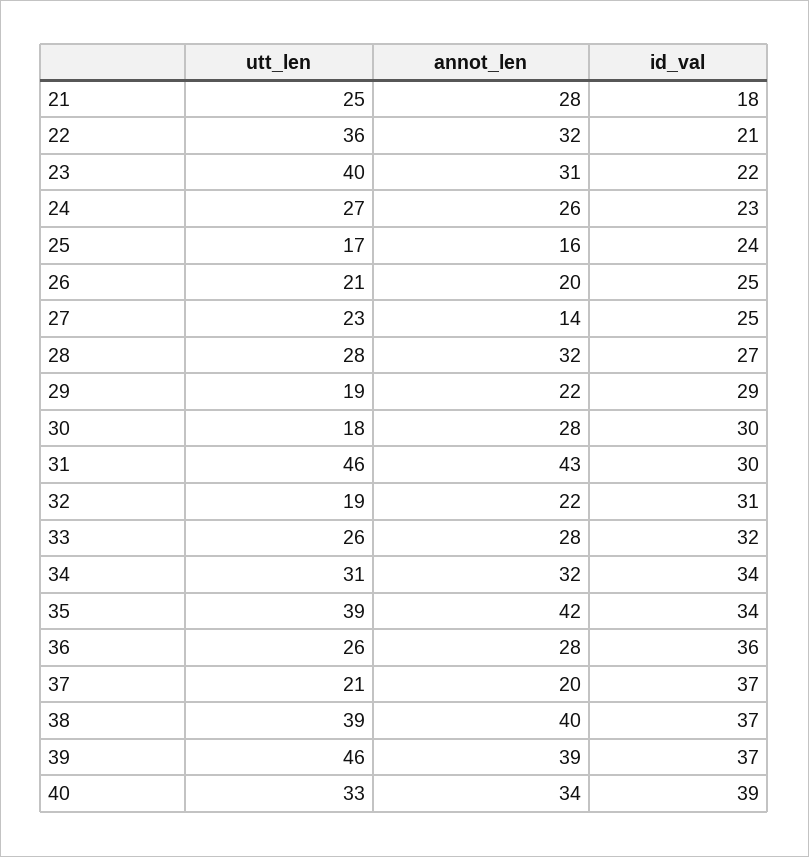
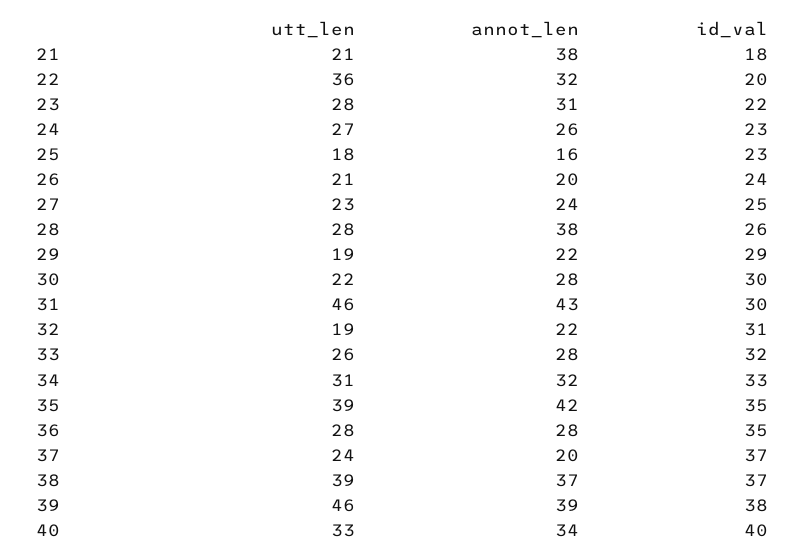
  {
    "utt_len": {
-     "21": 25,
+     "21": 21,
      "22": 36,
-     "23": 40,
+     "23": 28,
      "24": 27,
-     "25": 17,
+     "25": 18,
      "26": 21,
      "27": 23,
      "28": 28,
      "29": 19,
-     "30": 18,
+     "30": 22,
      "31": 46,
      "32": 19,
      "33": 26,
      "34": 31,
      "35": 39,
-     "36": 26,
+     "36": 28,
-     "37": 21,
+     "37": 24,
      "38": 39,
      "39": 46,
      "40": 33
    },
    "annot_len": {
-     "21": 28,
+     "21": 38,
      "22": 32,
      "23": 31,
      "24": 26,
      "25": 16,
      "26": 20,
-     "27": 14,
+     "27": 24,
-     "28": 32,
+     "28": 38,
      "29": 22,
      "30": 28,
      "31": 43,
      "32": 22,
      "33": 28,
      "34": 32,
      "35": 42,
      "36": 28,
      "37": 20,
-     "38": 40,
+     "38": 37,
      "39": 39,
      "40": 34
    },
    "id_val": {
      "21": 18,
-     "22": 21,
+     "22": 20,
      "23": 22,
      "24": 23,
-     "25": 24,
+     "25": 23,
-     "26": 25,
+     "26": 24,
      "27": 25,
-     "28": 27,
+     "28": 26,
      "29": 29,
      "30": 30,
      "31": 30,
      "32": 31,
      "33": 32,
-     "34": 34,
+     "34": 33,
-     "35": 34,
+     "35": 35,
-     "36": 36,
+     "36": 35,
      "37": 37,
      "38": 37,
-     "39": 37,
+     "39": 38,
-     "40": 39
+     "40": 40
    }
  }

